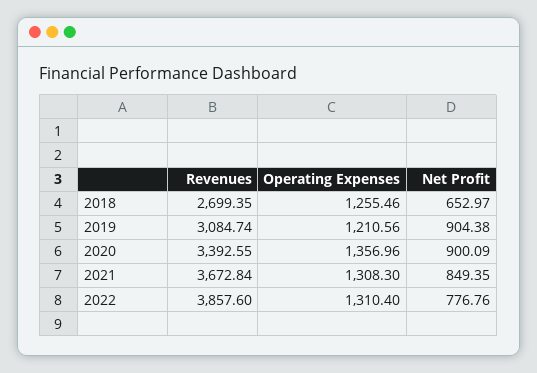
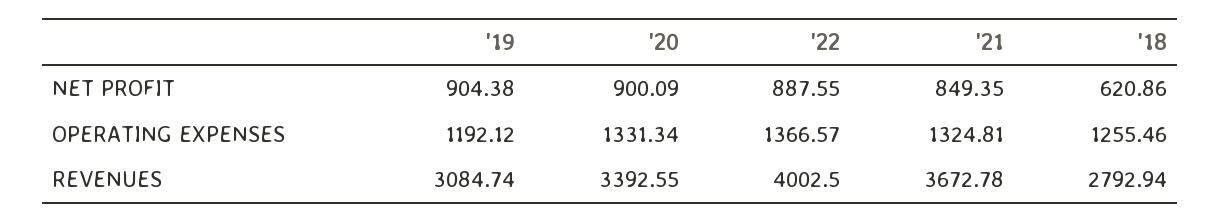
  {
    "Revenues": {
-     "2018": 2699.35,
+     "2018": 2792.94,
      "2019": 3084.74,
      "2020": 3392.55,
-     "2021": 3672.84,
+     "2021": 3672.78,
-     "2022": 3857.6
+     "2022": 4002.5
    },
    "Operating Expenses": {
      "2018": 1255.46,
-     "2019": 1210.56,
+     "2019": 1192.12,
-     "2020": 1356.96,
+     "2020": 1331.34,
-     "2021": 1308.3,
+     "2021": 1324.81,
-     "2022": 1310.4
+     "2022": 1366.57
    },
    "Net Profit": {
-     "2018": 652.97,
+     "2018": 620.86,
      "2019": 904.38,
      "2020": 900.09,
      "2021": 849.35,
-     "2022": 776.76
+     "2022": 887.55
    }
  }

